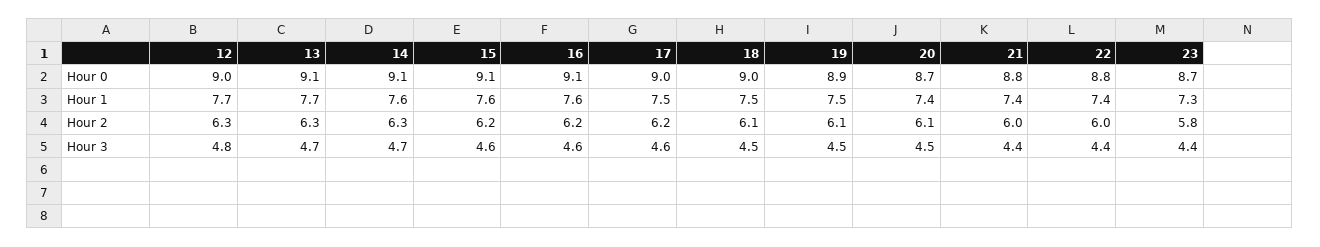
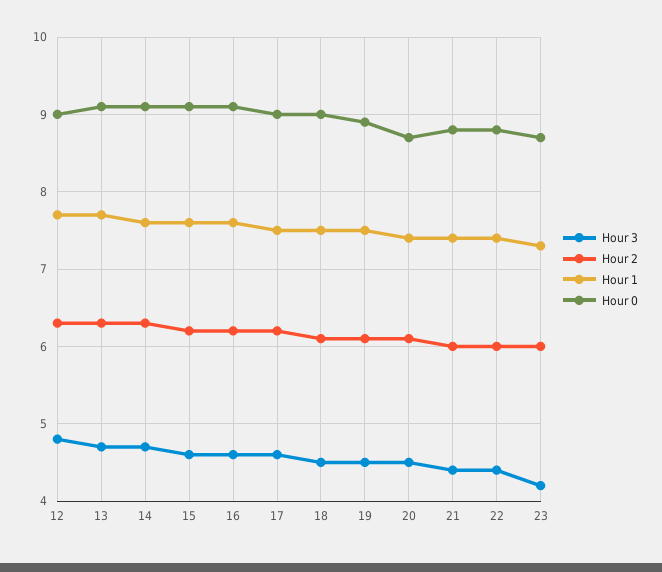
  {
    "Hour 0": {
      "12": 9,
      "13": 9.1,
      "14": 9.1,
      "15": 9.1,
      "16": 9.1,
      "17": 9,
      "18": 9,
      "19": 8.9,
      "20": 8.7,
      "21": 8.8,
      "22": 8.8,
      "23": 8.7
    },
    "Hour 1": {
      "12": 7.7,
      "13": 7.7,
      "14": 7.6,
      "15": 7.6,
      "16": 7.6,
      "17": 7.5,
      "18": 7.5,
      "19": 7.5,
      "20": 7.4,
      "21": 7.4,
      "22": 7.4,
      "23": 7.3
    },
    "Hour 2": {
      "12": 6.3,
      "13": 6.3,
      "14": 6.3,
      "15": 6.2,
      "16": 6.2,
      "17": 6.2,
      "18": 6.1,
      "19": 6.1,
      "20": 6.1,
      "21": 6,
      "22": 6,
-     "23": 5.8
+     "23": 6
    },
    "Hour 3": {
      "12": 4.8,
      "13": 4.7,
      "14": 4.7,
      "15": 4.6,
      "16": 4.6,
      "17": 4.6,
      "18": 4.5,
      "19": 4.5,
      "20": 4.5,
      "21": 4.4,
      "22": 4.4,
-     "23": 4.4
+     "23": 4.2
    }
  }

